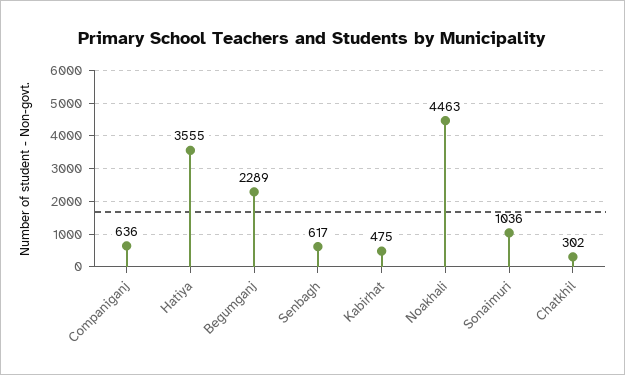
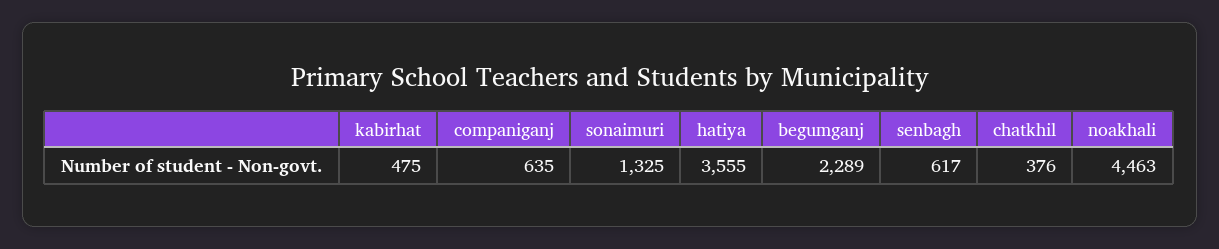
  {
-   "Companiganj": 636,
+   "Companiganj": 635,
    "Hatiya": 3555,
    "Begumganj": 2289,
    "Senbagh": 617,
    "Kabirhat": 475,
    "Noakhali": 4463,
-   "Sonaimuri": 1036,
+   "Sonaimuri": 1325,
-   "Chatkhil": 302
+   "Chatkhil": 376
  }

